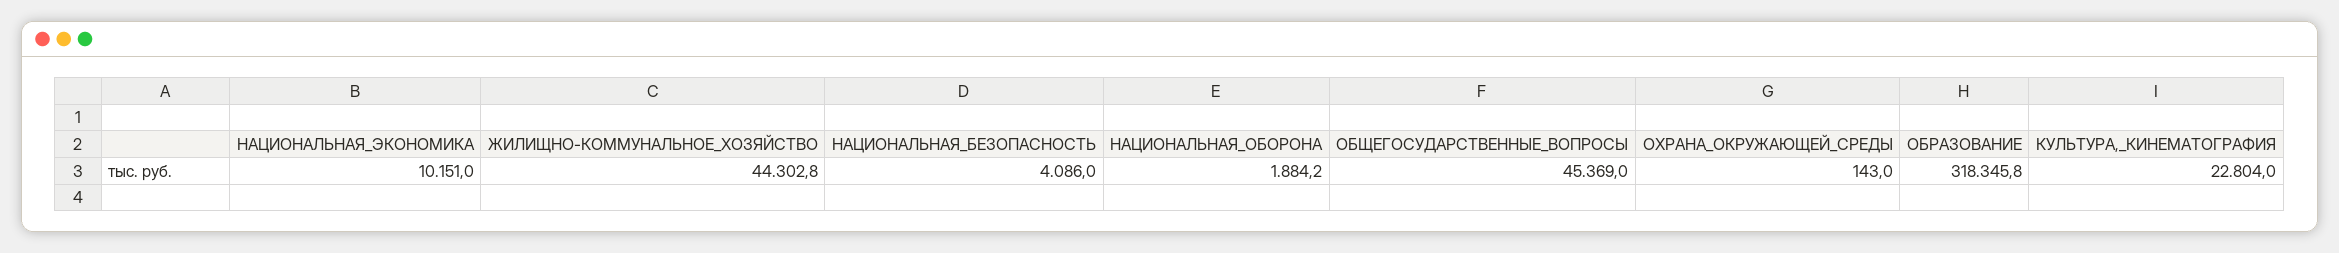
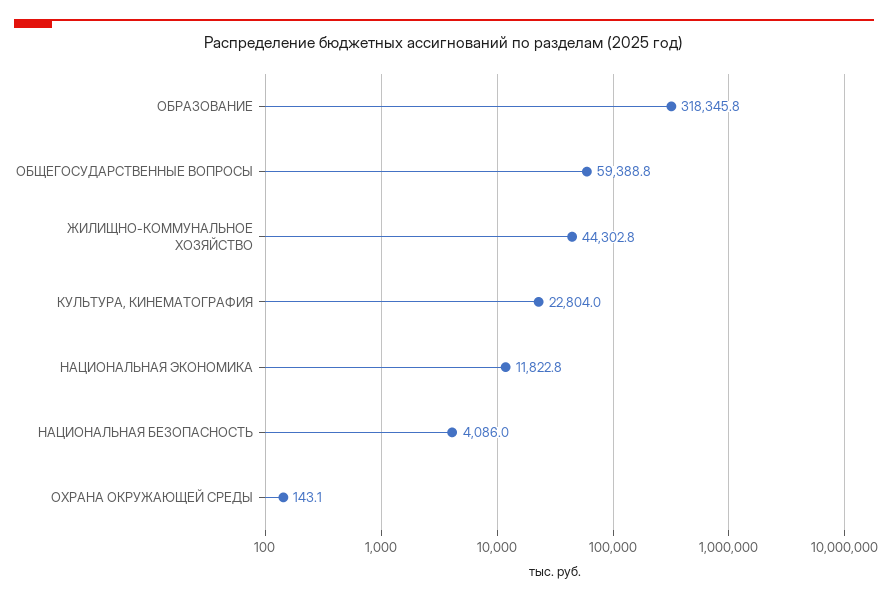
  {
-   "НАЦИОНАЛЬНАЯ_ЭКОНОМИКА": 10151,
+   "НАЦИОНАЛЬНАЯ_ЭКОНОМИКА": 11822.8,
    "ЖИЛИЩНО-КОММУНАЛЬНОЕ_ХОЗЯЙСТВО": 44302.8,
    "НАЦИОНАЛЬНАЯ_БЕЗОПАСНОСТЬ": 4086,
-   "НАЦИОНАЛЬНАЯ_ОБОРОНА": 1884.2,
-   "ОБЩЕГОСУДАРСТВЕННЫЕ_ВОПРОСЫ": 45369,
+   "ОБЩЕГОСУДАРСТВЕННЫЕ_ВОПРОСЫ": 59388.8,
-   "ОХРАНА_ОКРУЖАЮЩЕЙ_СРЕДЫ": 143,
+   "ОХРАНА_ОКРУЖАЮЩЕЙ_СРЕДЫ": 143.1,
    "ОБРАЗОВАНИЕ": 318345.8,
    "КУЛЬТУРА,_КИНЕМАТОГРАФИЯ": 22804
  }

